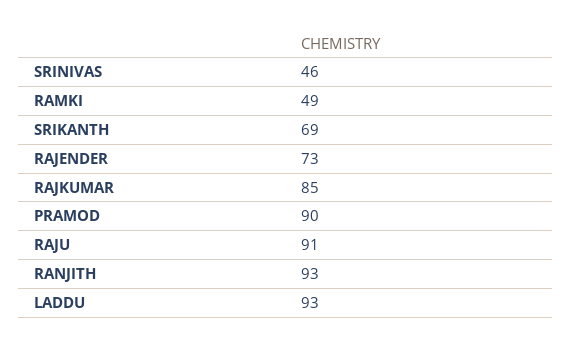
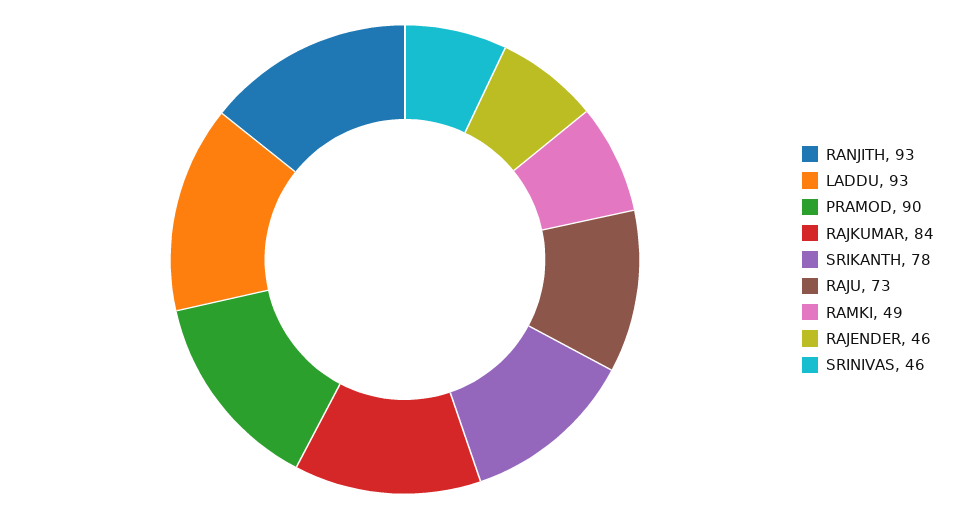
  {
    "SRINIVAS": 46,
    "RAMKI": 49,
-   "SRIKANTH": 69,
+   "SRIKANTH": 78,
-   "RAJENDER": 73,
+   "RAJENDER": 46,
-   "RAJKUMAR": 85,
+   "RAJKUMAR": 84,
    "PRAMOD": 90,
-   "RAJU": 91,
+   "RAJU": 73,
    "RANJITH": 93,
    "LADDU": 93
  }

